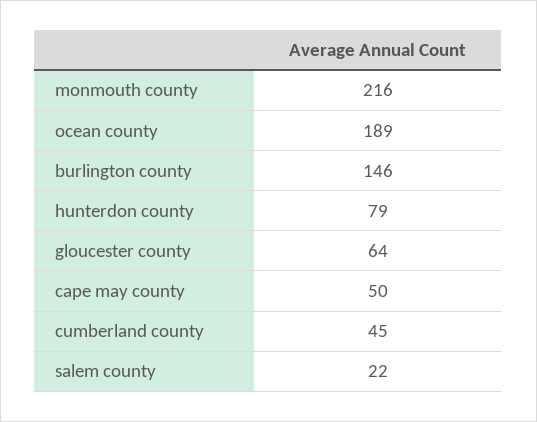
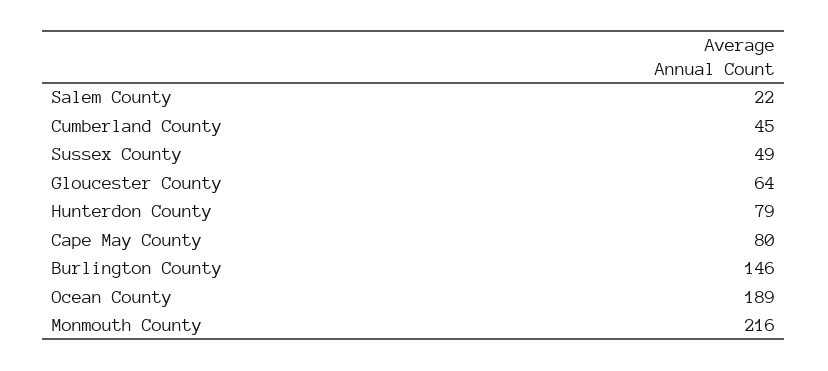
  {
    "monmouth county": 216,
    "ocean county": 189,
    "burlington county": 146,
    "hunterdon county": 79,
    "gloucester county": 64,
-   "cape may county": 50,
+   "cape may county": 80,
    "cumberland county": 45,
-   "salem county": 22
+   "salem county": 22,
+   "Sussex County": 49
  }

